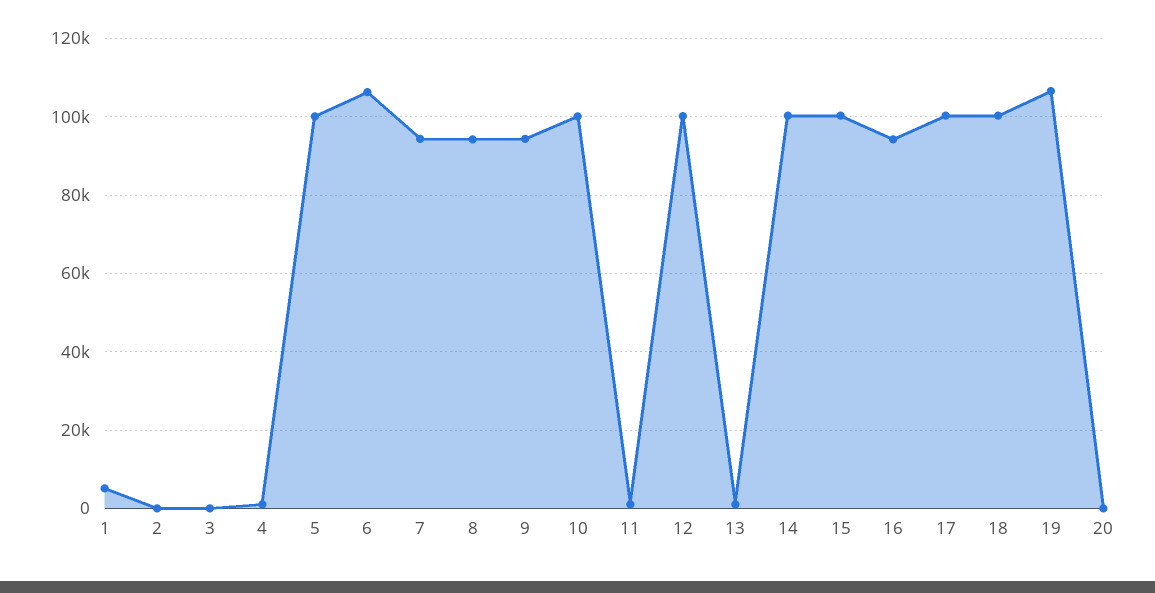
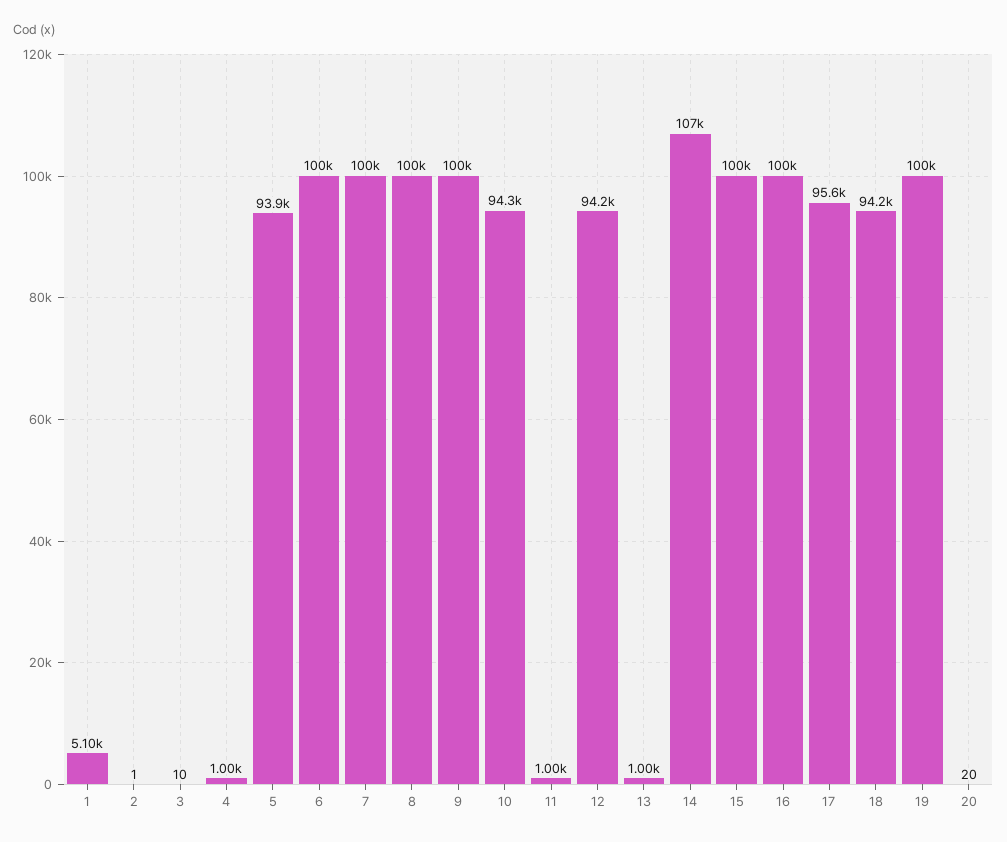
  {
    "1": 5100,
    "2": 1,
    "3": 10,
    "4": 1000,
-   "5": 100000,
+   "5": 93900,
-   "6": 106000,
+   "6": 100000,
-   "7": 94000,
+   "7": 100000,
-   "8": 94000,
+   "8": 100000,
-   "9": 94000,
+   "9": 100000,
-   "10": 100000,
+   "10": 94300,
    "11": 1000,
-   "12": 100000,
+   "12": 94200,
    "13": 1000,
-   "14": 100000,
+   "14": 107000,
    "15": 100000,
-   "16": 94000,
+   "16": 100000,
-   "17": 100000,
+   "17": 95600,
-   "18": 100000,
+   "18": 94200,
-   "19": 106000,
+   "19": 100000,
    "20": 20
  }

